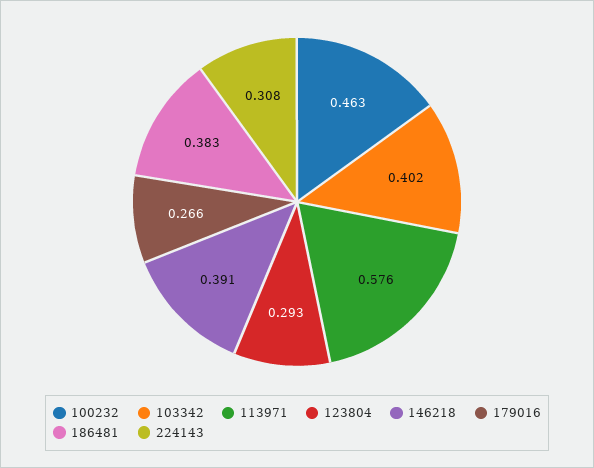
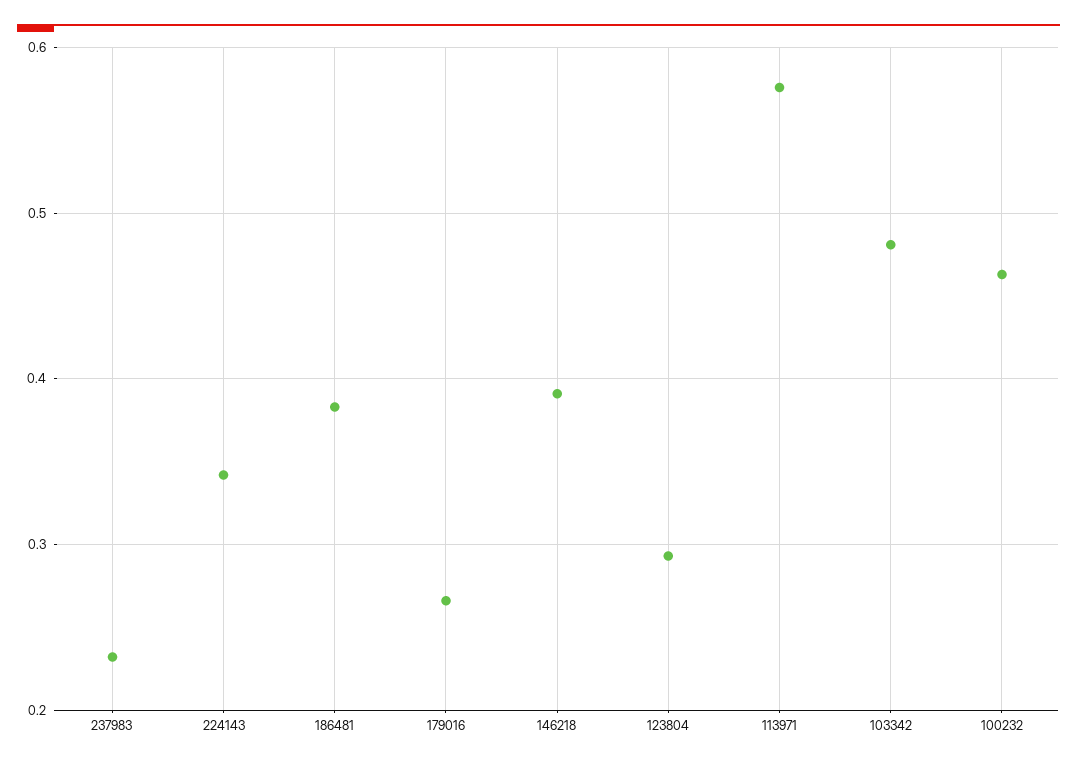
  {
    "100232": 0.463,
-   "103342": 0.402,
+   "103342": 0.48,
    "113971": 0.576,
    "123804": 0.293,
    "146218": 0.391,
    "179016": 0.266,
    "186481": 0.383,
-   "224143": 0.308
+   "224143": 0.34,
+   "237983": 0.23
  }

